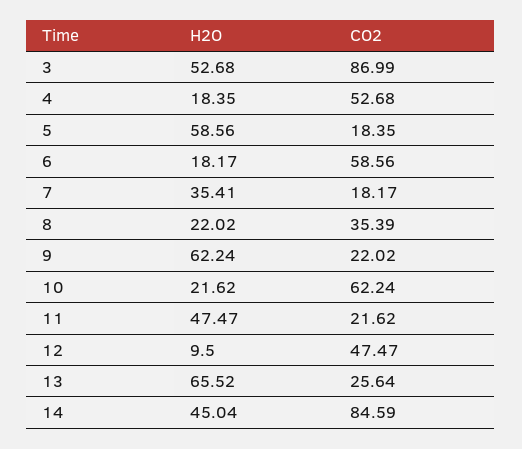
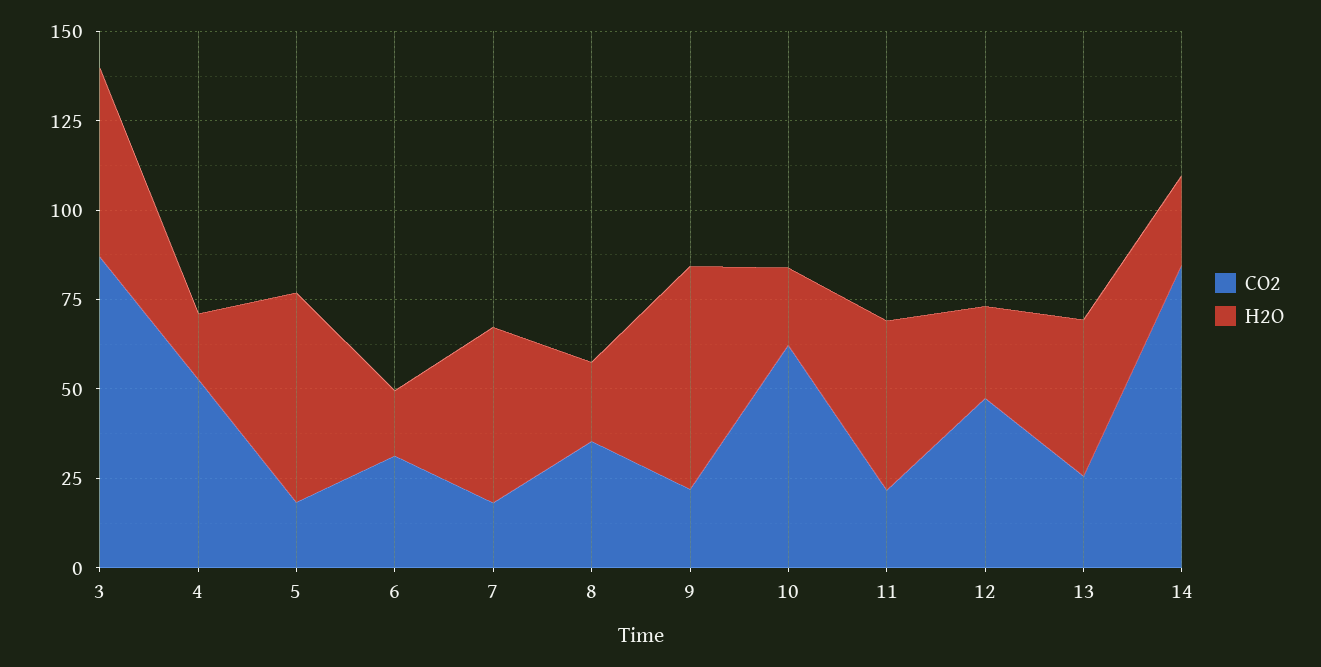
  {
    "H2O": {
      "3": 52.68,
      "4": 18.35,
      "5": 58.56,
      "6": 18.17,
-     "7": 35.41,
+     "7": 50,
      "8": 22.02,
      "9": 62.24,
      "10": 21.62,
      "11": 47.47,
-     "12": 9.5,
+     "12": 25,
-     "13": 65.52,
+     "13": 45,
-     "14": 45.04
+     "14": 25
    },
    "CO2": {
      "3": 86.99,
      "4": 52.68,
      "5": 18.35,
-     "6": 58.56,
+     "6": 30,
      "7": 18.17,
      "8": 35.39,
      "9": 22.02,
      "10": 62.24,
      "11": 21.62,
      "12": 47.47,
      "13": 25.64,
      "14": 84.59
    }
  }

